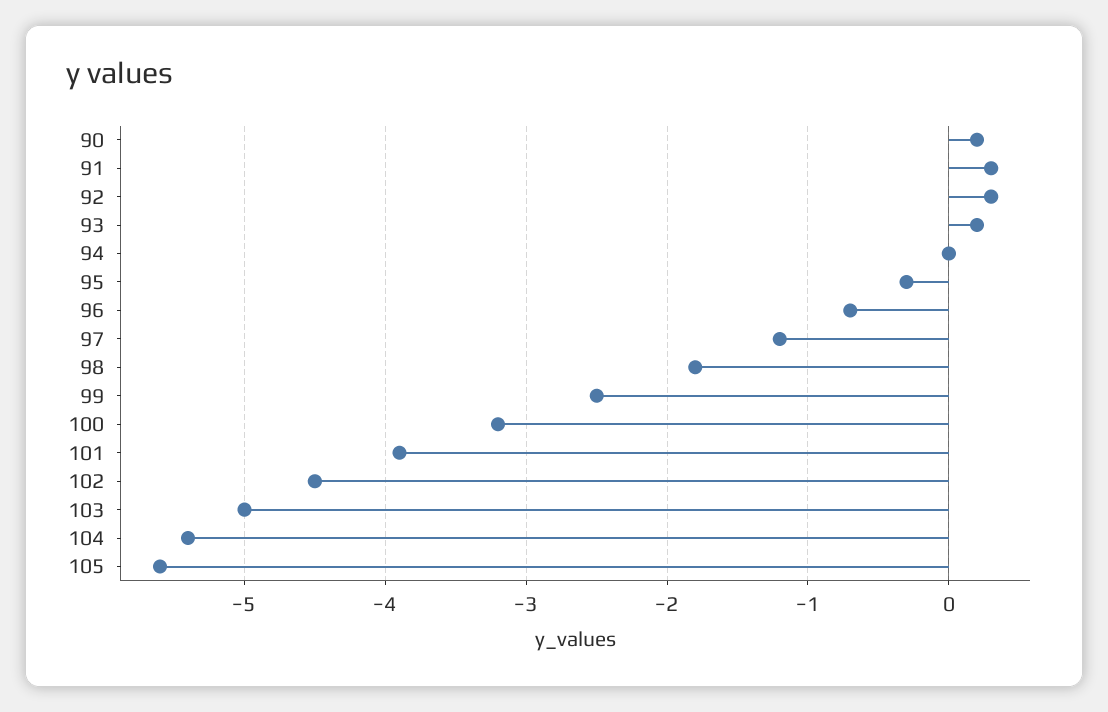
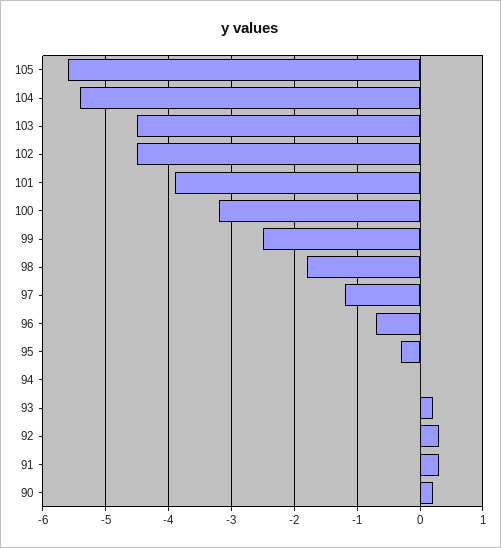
  {
    "90": 0.2,
    "91": 0.3,
    "92": 0.3,
    "93": 0.2,
    "94": 0,
    "95": -0.3,
    "96": -0.7,
    "97": -1.2,
    "98": -1.8,
    "99": -2.5,
    "100": -3.2,
    "101": -3.9,
    "102": -4.5,
-   "103": -5,
+   "103": -4.5,
    "104": -5.4,
    "105": -5.6
  }

